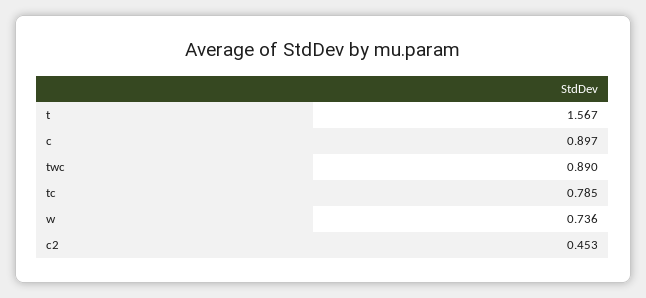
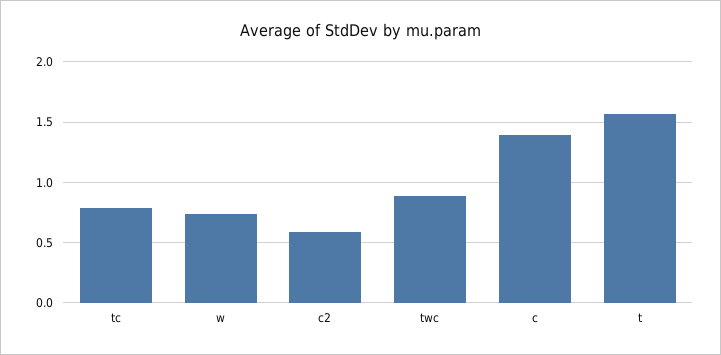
  {
    "t": 1.567,
-   "c": 0.897,
+   "c": 1.4,
    "twc": 0.89,
    "tc": 0.785,
    "w": 0.736,
-   "c2": 0.453
+   "c2": 0.6
  }

